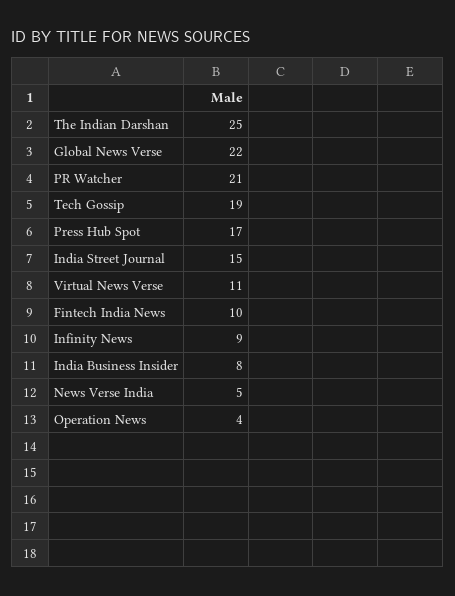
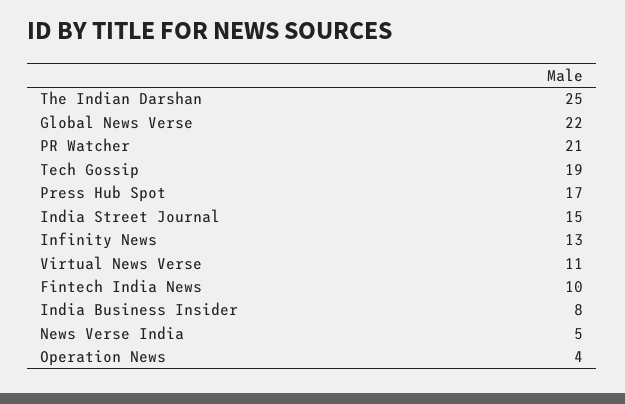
  {
    "The Indian Darshan": 25,
    "Global News Verse": 22,
    "PR Watcher": 21,
    "Tech Gossip": 19,
    "Press Hub Spot": 17,
    "India Street Journal": 15,
    "Virtual News Verse": 11,
    "Fintech India News": 10,
-   "Infinity News": 9,
+   "Infinity News": 13,
    "India Business Insider": 8,
    "News Verse India": 5,
    "Operation News": 4
  }

